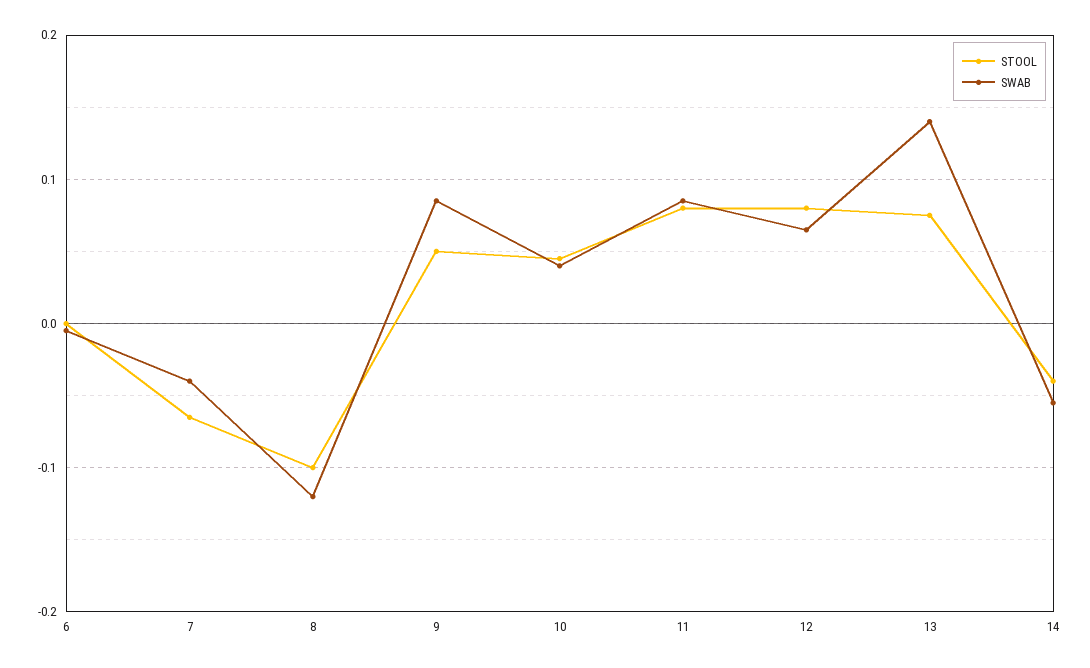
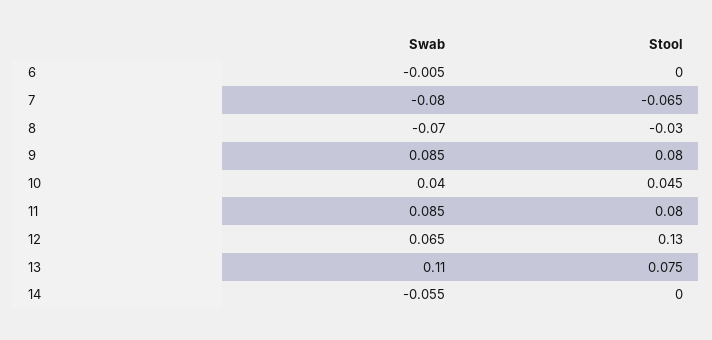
  {
    "STOOL": {
      "6": 0,
      "7": -0.065,
-     "8": -0.1,
+     "8": -0.03,
-     "9": 0.05,
+     "9": 0.08,
      "10": 0.045,
      "11": 0.08,
-     "12": 0.08,
+     "12": 0.13,
      "13": 0.075,
-     "14": -0.04
+     "14": 0
    },
    "SWAB": {
      "6": -0.005,
-     "7": -0.04,
+     "7": -0.08,
-     "8": -0.12,
+     "8": -0.07,
      "9": 0.085,
      "10": 0.04,
      "11": 0.085,
      "12": 0.065,
-     "13": 0.14,
+     "13": 0.11,
      "14": -0.055
    }
  }

